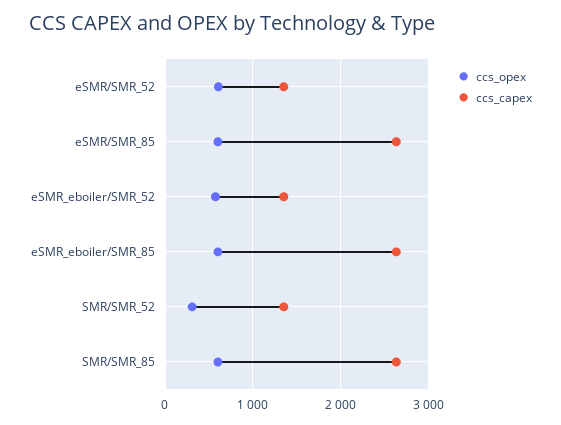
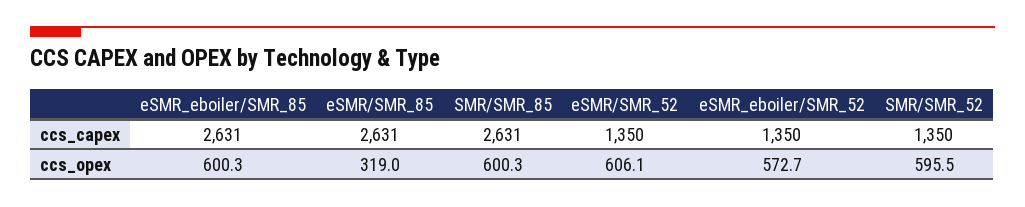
  {
    "ccs_opex": {
      "eSMR/SMR_52": 606.1,
-     "eSMR/SMR_85": 600,
+     "eSMR/SMR_85": 319,
      "eSMR_eboiler/SMR_52": 572.7,
      "eSMR_eboiler/SMR_85": 600.3,
-     "SMR/SMR_52": 300,
+     "SMR/SMR_52": 595.5,
      "SMR/SMR_85": 600.3
    },
    "ccs_capex": {
      "eSMR/SMR_52": 1350,
      "eSMR/SMR_85": 2631,
      "eSMR_eboiler/SMR_52": 1350,
      "eSMR_eboiler/SMR_85": 2631,
      "SMR/SMR_52": 1350,
      "SMR/SMR_85": 2631
    }
  }

